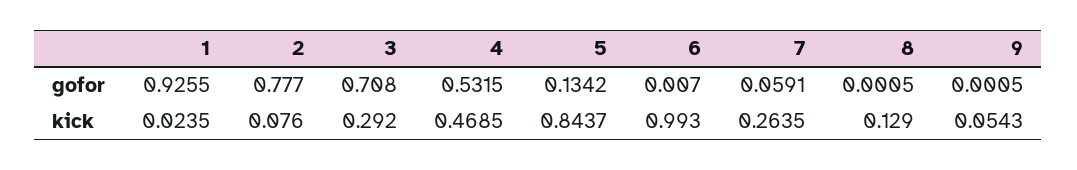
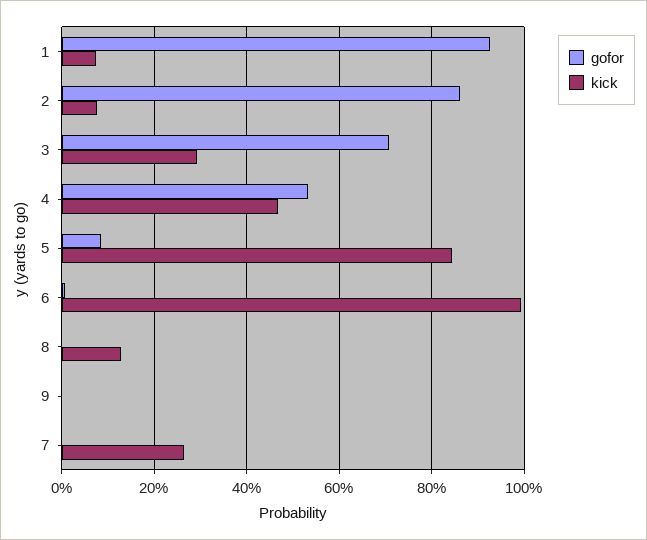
  {
    "gofor": {
      "1": 0.9255,
-     "2": 0.777,
+     "2": 0.86,
      "3": 0.708,
      "4": 0.5315,
-     "5": 0.1342,
+     "5": 0.08,
      "6": 0.007,
-     "7": 0.0591,
+     "7": 0,
      "8": 0.0005,
      "9": 0.0005
    },
    "kick": {
-     "1": 0.0235,
+     "1": 0.08,
      "2": 0.076,
      "3": 0.292,
      "4": 0.4685,
      "5": 0.8437,
      "6": 0.993,
      "7": 0.2635,
      "8": 0.129,
-     "9": 0.0543
+     "9": 0
    }
  }

